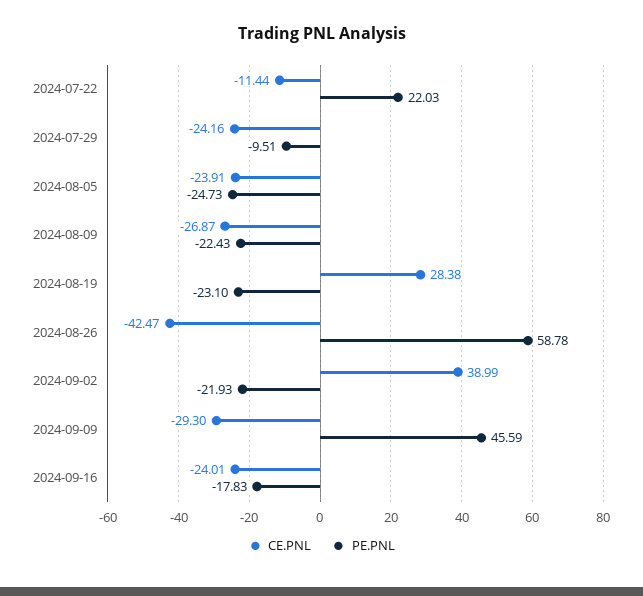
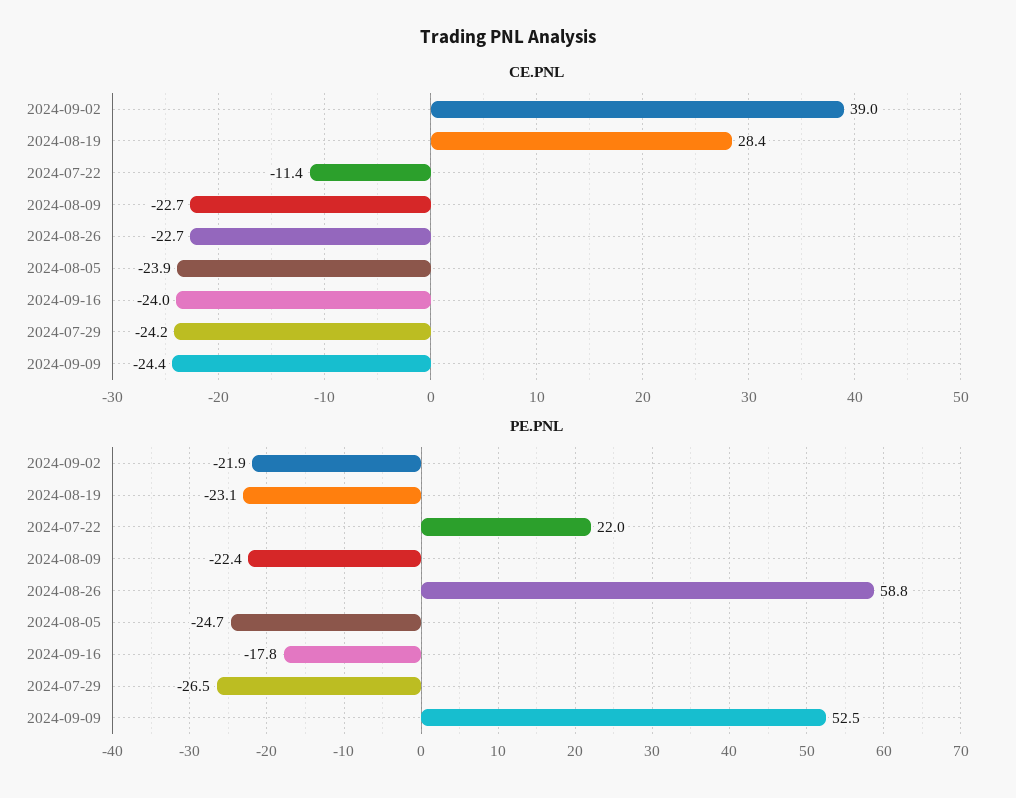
  {
    "CE.PNL": {
      "2024-07-22": -11.44,
      "2024-07-29": -24.16,
      "2024-08-05": -23.91,
-     "2024-08-09": -26.87,
+     "2024-08-09": -22.7,
      "2024-08-19": 28.38,
-     "2024-08-26": -42.47,
+     "2024-08-26": -22.7,
      "2024-09-02": 38.99,
-     "2024-09-09": -29.3,
+     "2024-09-09": -24.4,
      "2024-09-16": -24.01
    },
    "PE.PNL": {
      "2024-07-22": 22.03,
-     "2024-07-29": -9.51,
+     "2024-07-29": -26.5,
      "2024-08-05": -24.73,
      "2024-08-09": -22.43,
      "2024-08-19": -23.1,
      "2024-08-26": 58.78,
      "2024-09-02": -21.93,
-     "2024-09-09": 45.59,
+     "2024-09-09": 52.5,
      "2024-09-16": -17.83
    }
  }

